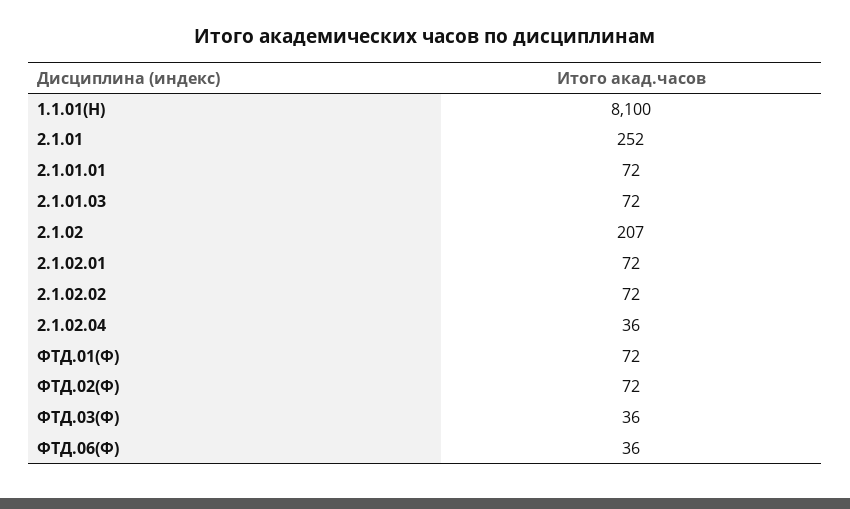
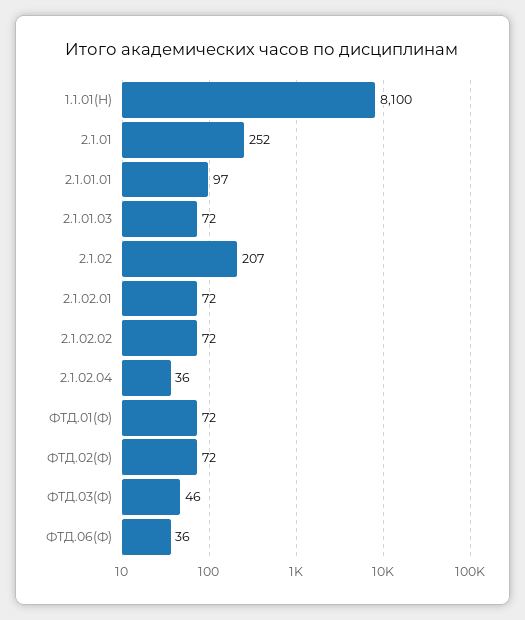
  {
    "1.1.01(Н)": 8100,
    "2.1.01": 252,
-   "2.1.01.01": 72,
+   "2.1.01.01": 97,
    "2.1.01.03": 72,
    "2.1.02": 207,
    "2.1.02.01": 72,
    "2.1.02.02": 72,
    "2.1.02.04": 36,
    "ФТД.01(Ф)": 72,
    "ФТД.02(Ф)": 72,
-   "ФТД.03(Ф)": 36,
+   "ФТД.03(Ф)": 46,
    "ФТД.06(Ф)": 36
  }

